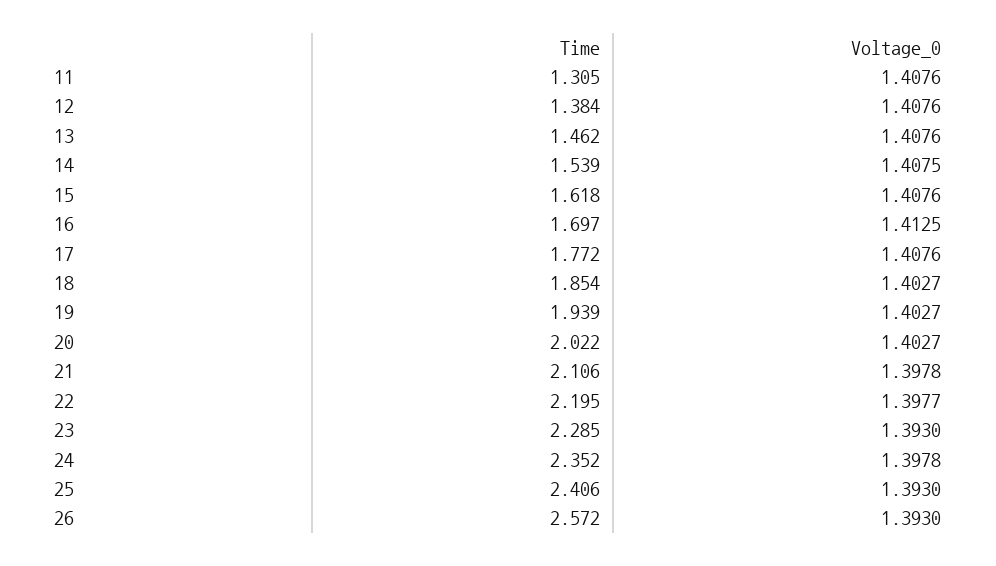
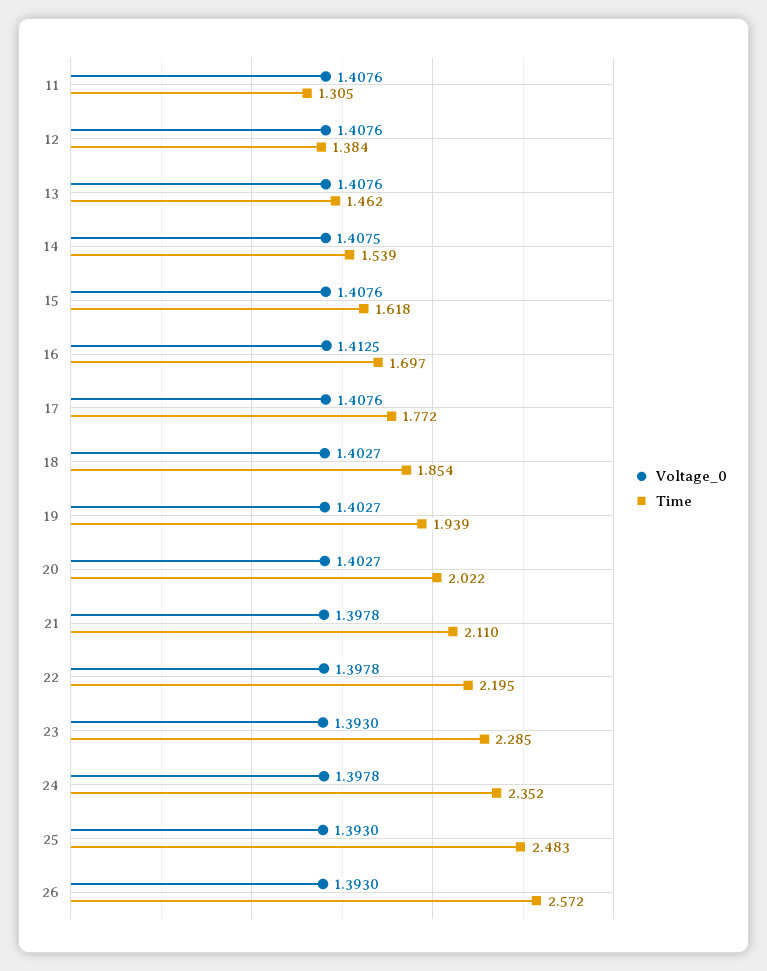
  {
    "Time": {
      "11": 1.305,
      "12": 1.384,
      "13": 1.462,
      "14": 1.539,
      "15": 1.618,
      "16": 1.697,
      "17": 1.772,
      "18": 1.854,
      "19": 1.939,
      "20": 2.022,
-     "21": 2.106,
+     "21": 2.11,
      "22": 2.195,
      "23": 2.285,
      "24": 2.352,
-     "25": 2.406,
+     "25": 2.483,
      "26": 2.572
    },
    "Voltage_0": {
      "11": 1.4076,
      "12": 1.4076,
      "13": 1.4076,
      "14": 1.4075,
      "15": 1.4076,
      "16": 1.4125,
      "17": 1.4076,
      "18": 1.4027,
      "19": 1.4027,
      "20": 1.4027,
      "21": 1.3978,
-     "22": 1.3977,
+     "22": 1.3978,
      "23": 1.393,
      "24": 1.3978,
      "25": 1.393,
      "26": 1.393
    }
  }

